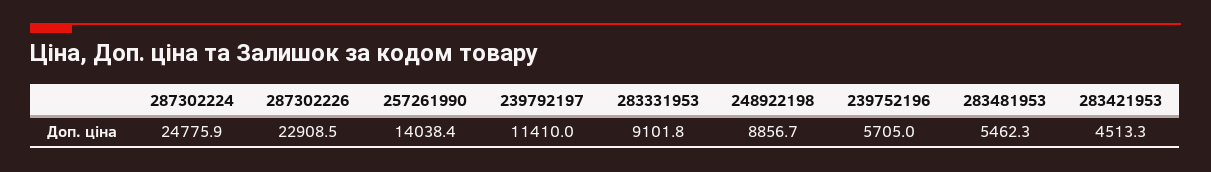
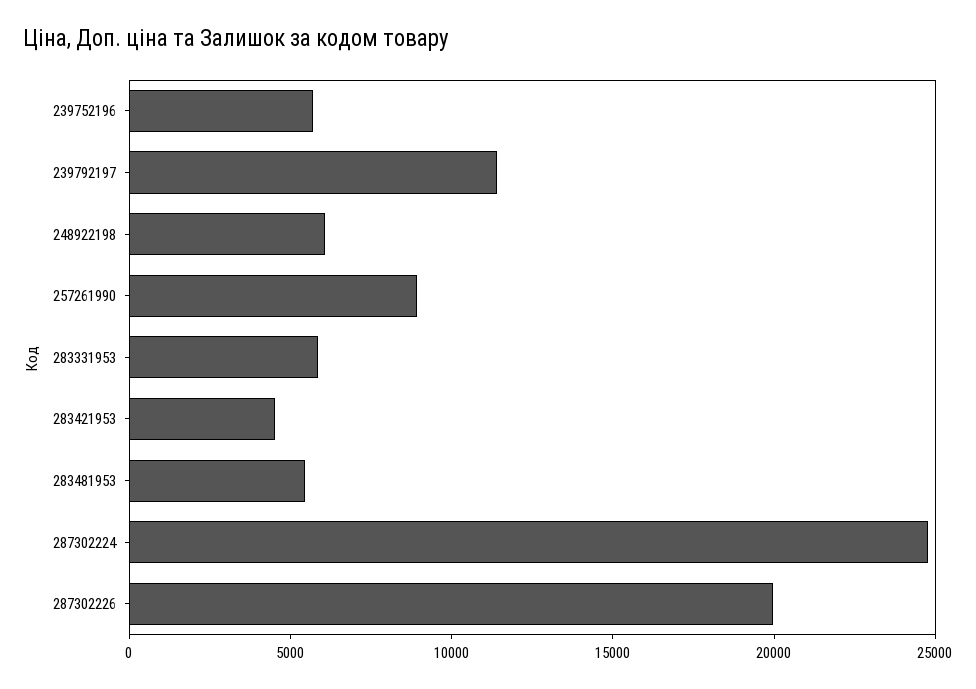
  {
    "287302224": 24775.9,
-   "287302226": 22908.5,
+   "287302226": 20000,
-   "257261990": 14038.4,
+   "257261990": 9000,
    "239792197": 11410,
-   "283331953": 9101.8,
+   "283331953": 6000,
-   "248922198": 8856.7,
+   "248922198": 6000,
    "239752196": 5705,
    "283481953": 5462.3,
    "283421953": 4513.3
  }

